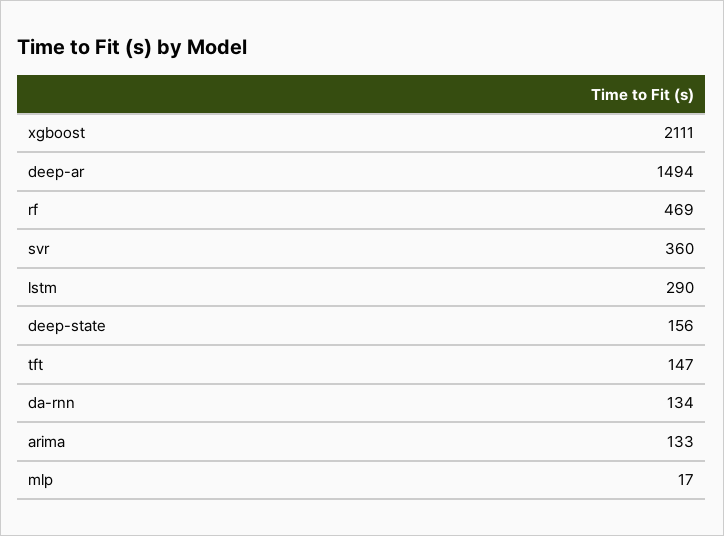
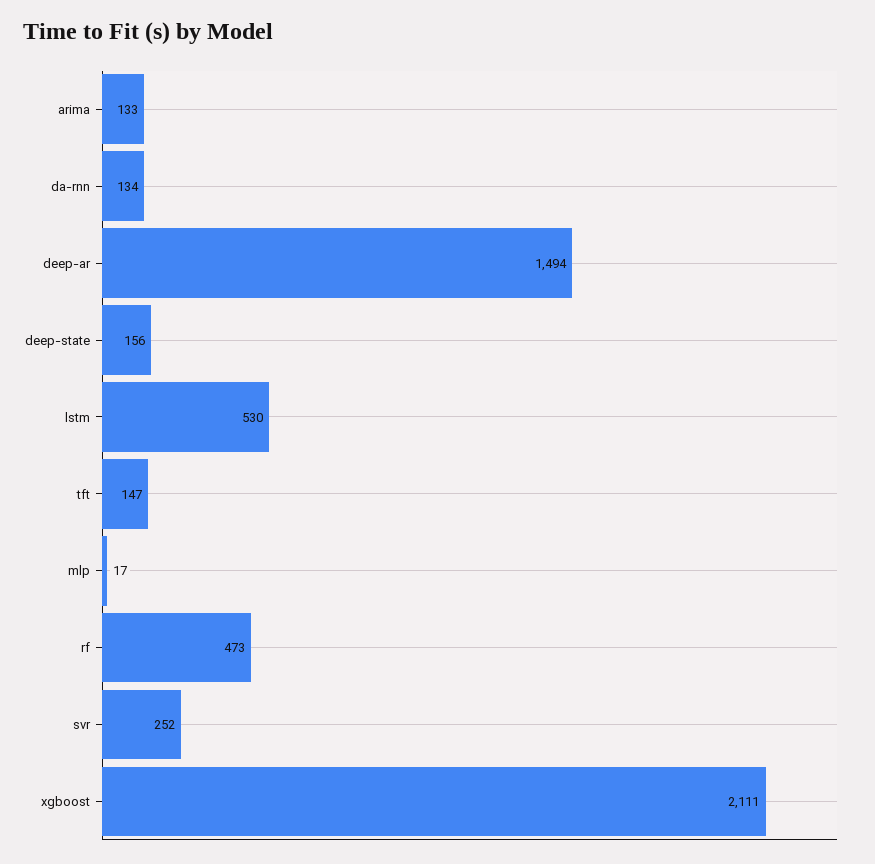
  {
    "xgboost": 2111,
    "deep-ar": 1494,
-   "rf": 469,
+   "rf": 473,
-   "svr": 360,
+   "svr": 252,
-   "lstm": 290,
+   "lstm": 530,
    "deep-state": 156,
    "tft": 147,
    "da-rnn": 134,
    "arima": 133,
    "mlp": 17
  }

